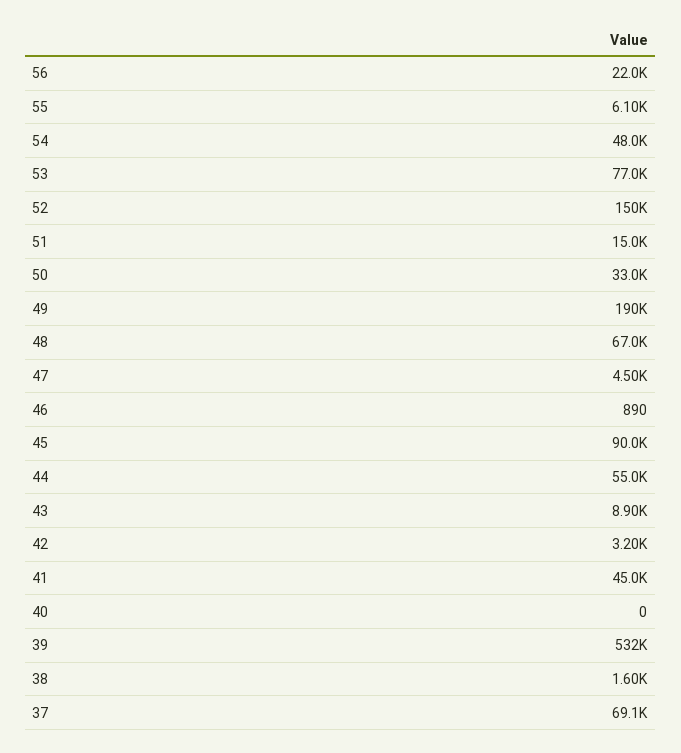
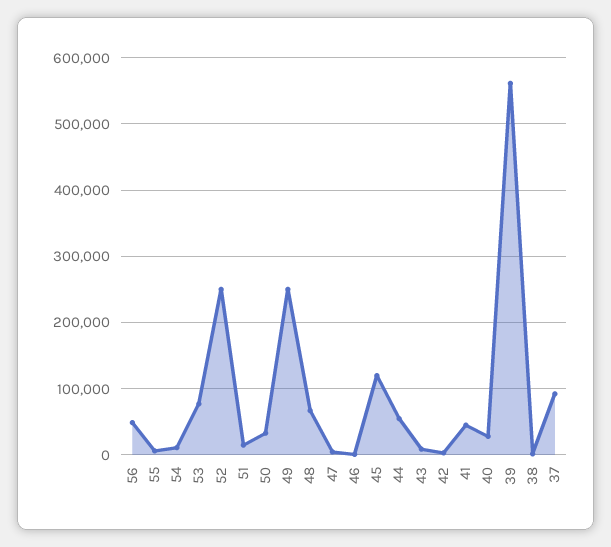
  {
-   "56": 22000,
+   "56": 50000,
    "55": 6100,
-   "54": 48000,
+   "54": 10000,
    "53": 77000,
-   "52": 150000,
+   "52": 250000,
    "51": 15000,
    "50": 33000,
-   "49": 190000,
+   "49": 250000,
    "48": 67000,
    "47": 4500,
    "46": 890,
-   "45": 90000,
+   "45": 120000,
    "44": 55000,
    "43": 8900,
    "42": 3200,
    "41": 45000,
-   "40": 0,
+   "40": 30000,
-   "39": 532000,
+   "39": 560000,
    "38": 1600,
-   "37": 69100
+   "37": 90000
  }

